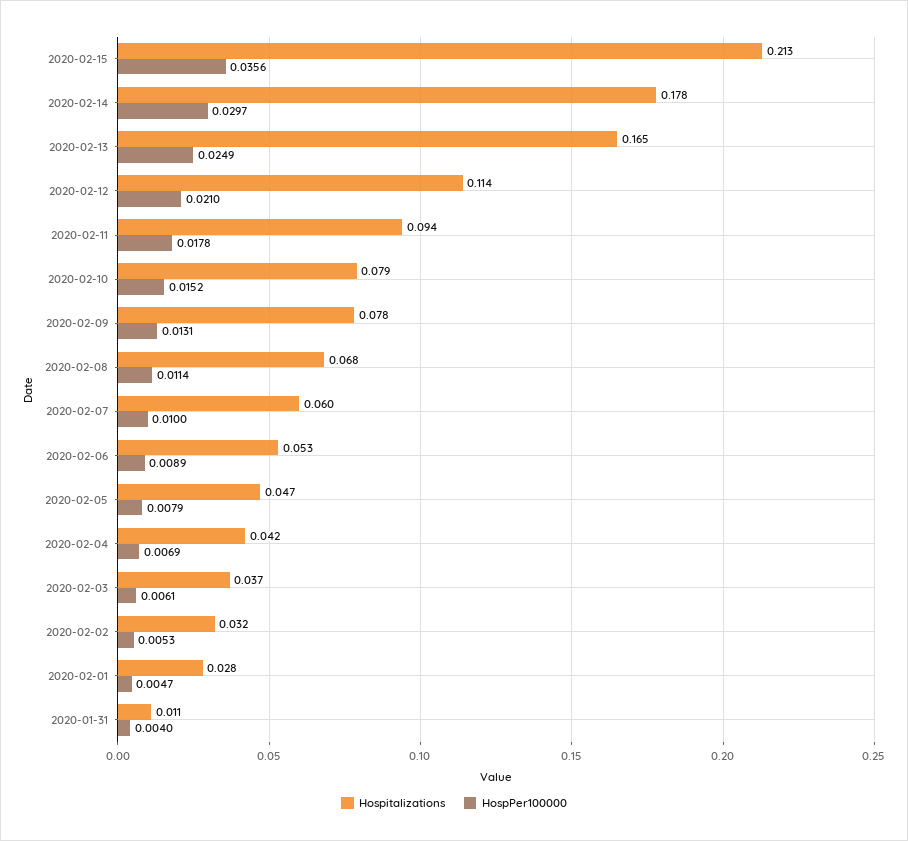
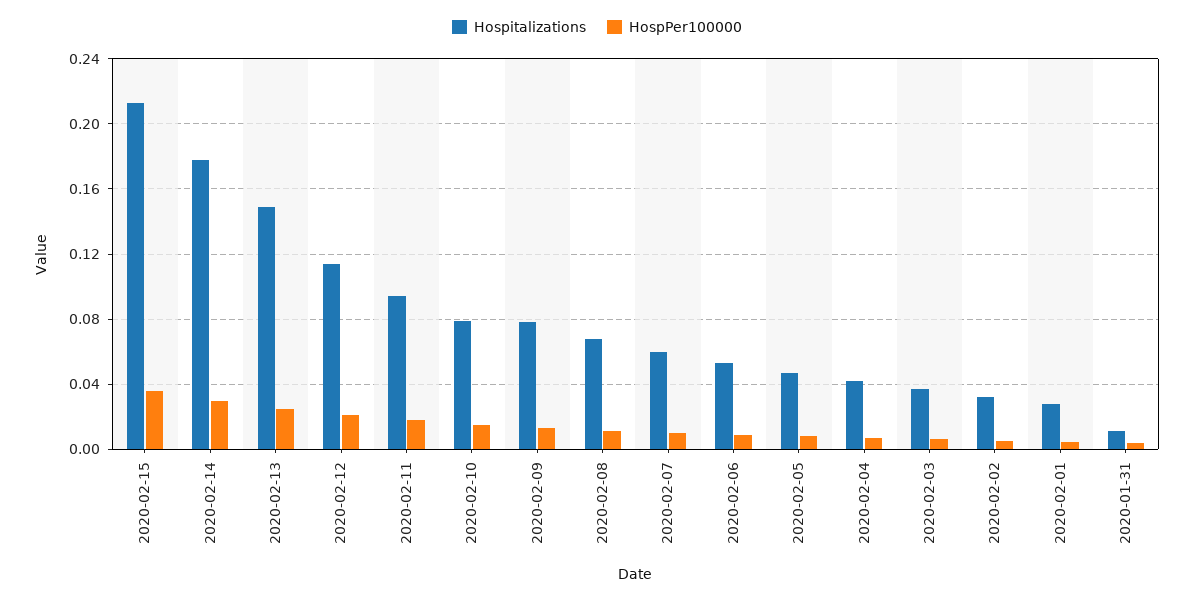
  {
    "Hospitalizations": {
      "2020-02-15": 0.213,
      "2020-02-14": 0.178,
-     "2020-02-13": 0.165,
+     "2020-02-13": 0.15,
      "2020-02-12": 0.114,
      "2020-02-11": 0.094,
      "2020-02-10": 0.079,
      "2020-02-09": 0.078,
      "2020-02-08": 0.068,
      "2020-02-07": 0.06,
      "2020-02-06": 0.053,
      "2020-02-05": 0.047,
      "2020-02-04": 0.042,
      "2020-02-03": 0.037,
      "2020-02-02": 0.032,
      "2020-02-01": 0.028,
      "2020-01-31": 0.011
    },
    "HospPer100000": {
      "2020-02-15": 0.0356,
      "2020-02-14": 0.0297,
      "2020-02-13": 0.0249,
      "2020-02-12": 0.021,
      "2020-02-11": 0.0178,
      "2020-02-10": 0.0152,
      "2020-02-09": 0.0131,
      "2020-02-08": 0.0114,
      "2020-02-07": 0.01,
      "2020-02-06": 0.0089,
      "2020-02-05": 0.0079,
      "2020-02-04": 0.0069,
      "2020-02-03": 0.0061,
      "2020-02-02": 0.0053,
      "2020-02-01": 0.0047,
      "2020-01-31": 0.004
    }
  }

